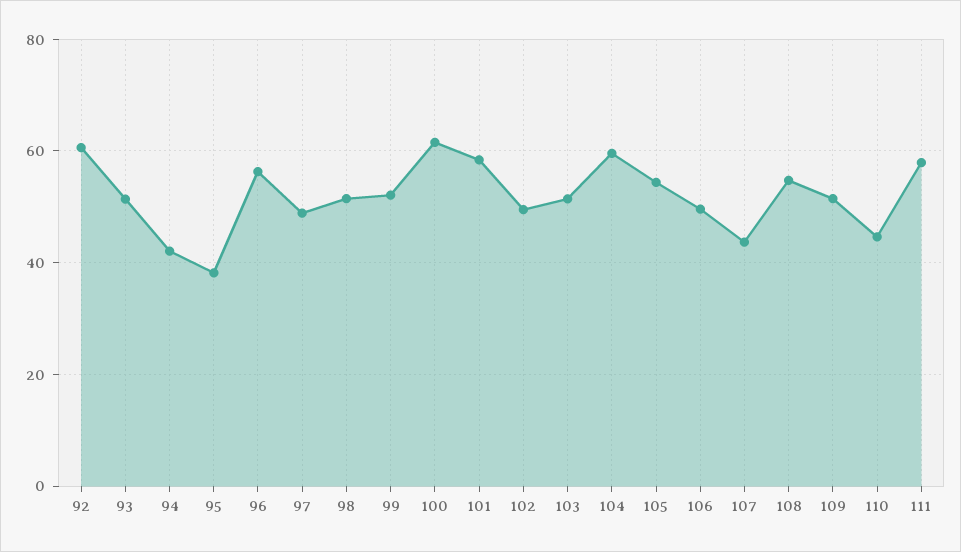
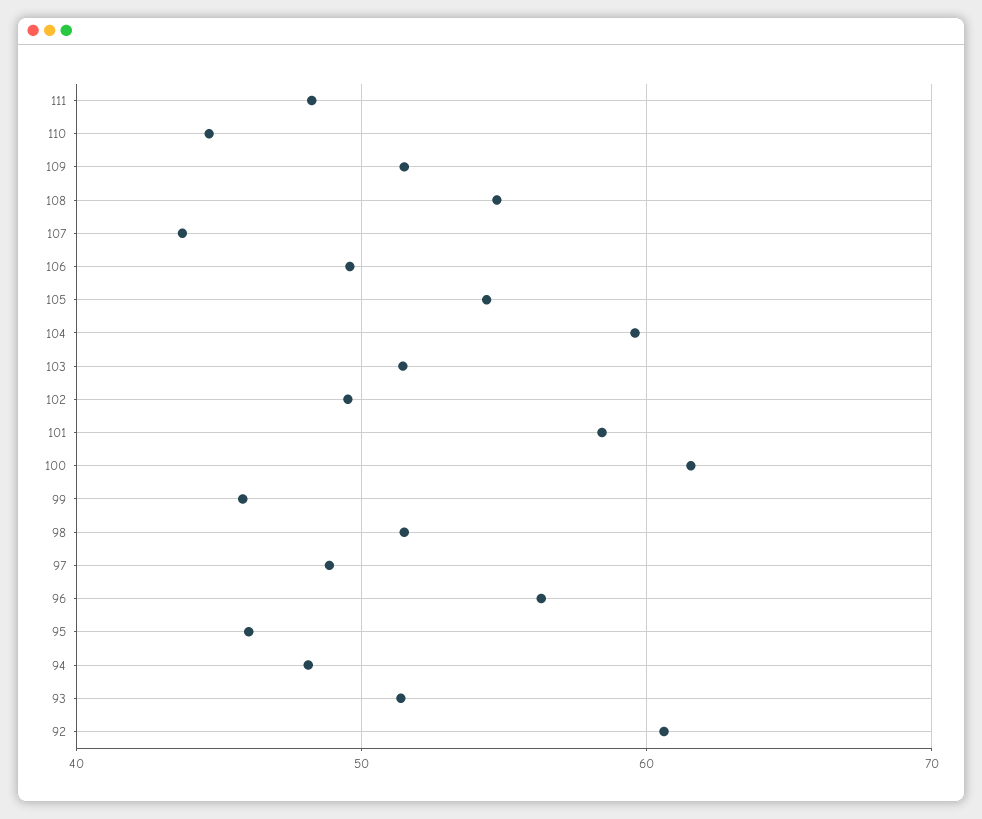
  {
    "92": 61,
    "93": 51,
-   "94": 42,
+   "94": 48,
-   "95": 38,
+   "95": 46,
    "96": 56,
    "97": 49,
    "98": 51,
-   "99": 52,
+   "99": 46,
    "100": 62,
    "101": 58,
    "102": 50,
    "103": 51,
    "104": 60,
    "105": 54,
    "106": 50,
    "107": 44,
    "108": 55,
    "109": 51,
    "110": 45,
-   "111": 58
+   "111": 48
  }

